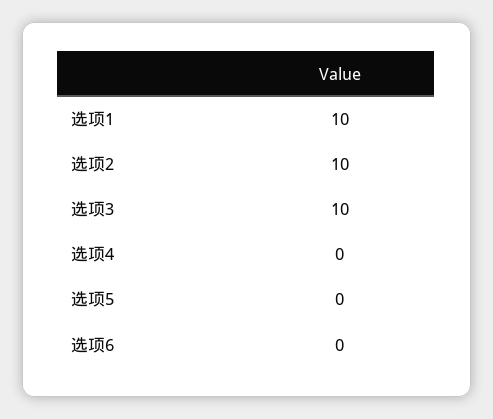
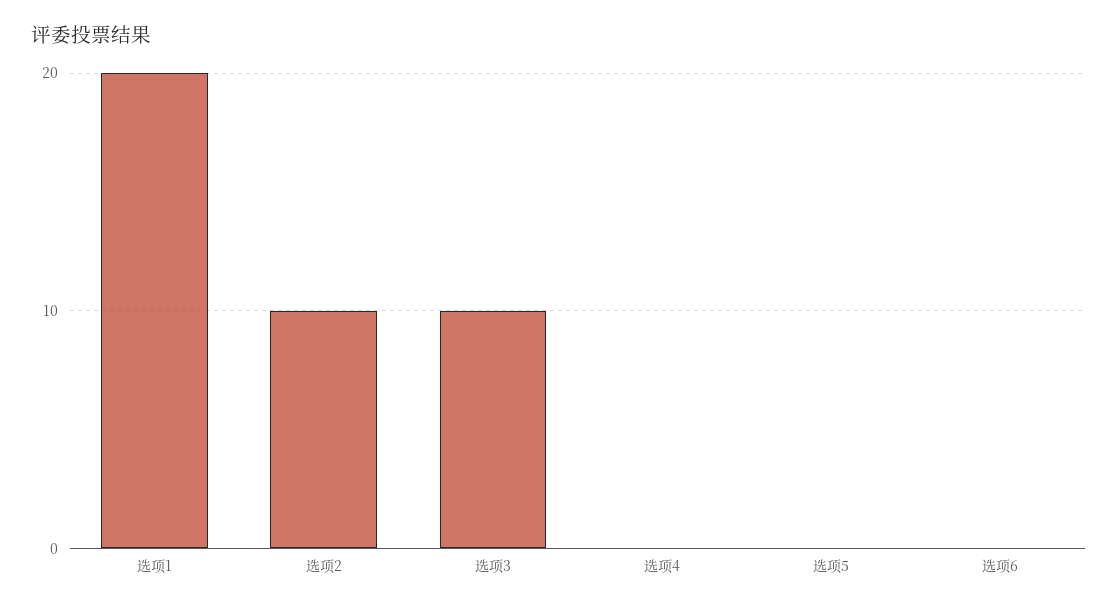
  {
-   "选项1": 10,
+   "选项1": 20,
    "选项2": 10,
    "选项3": 10,
    "选项4": 0,
    "选项5": 0,
    "选项6": 0
  }

